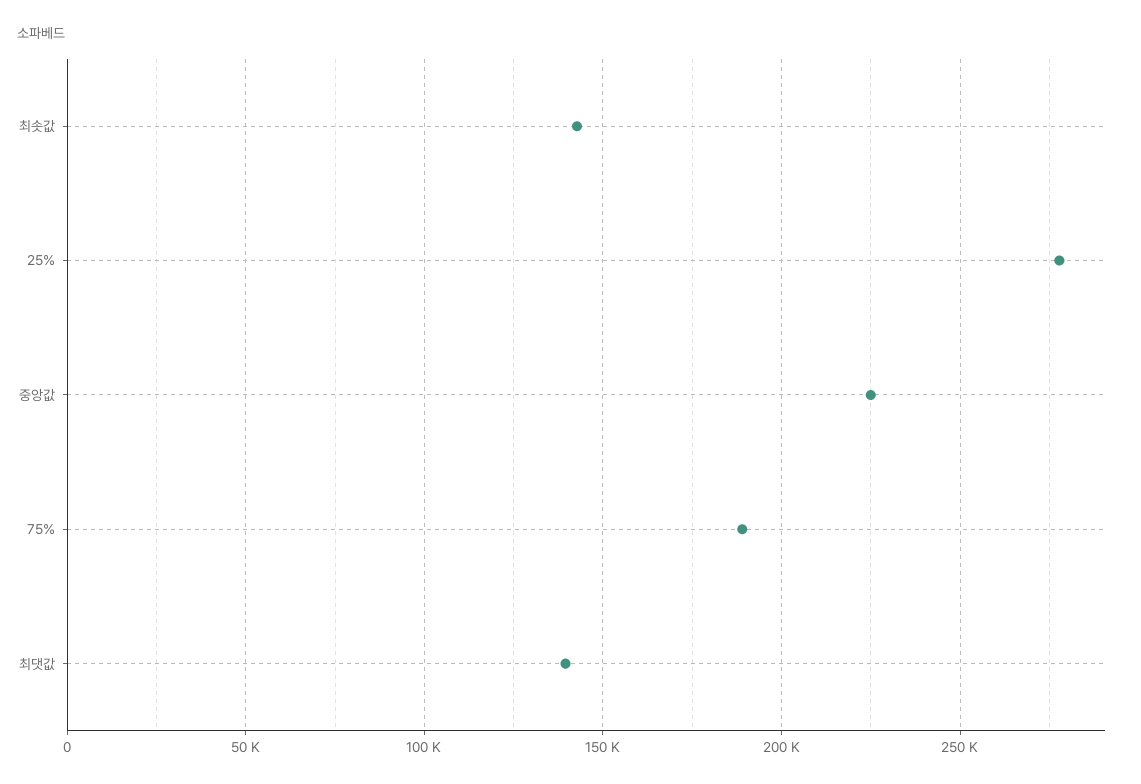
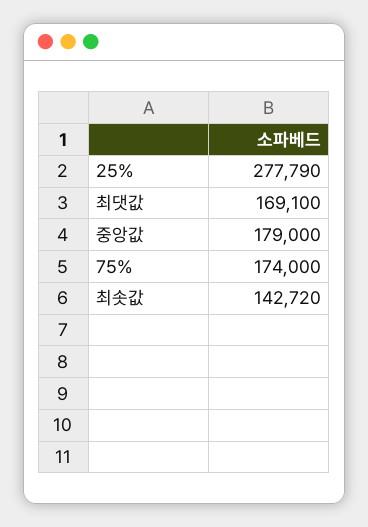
  {
    "최솟값": 142720,
    "25%": 277790,
-   "중앙값": 225000,
+   "중앙값": 179000,
-   "75%": 190000,
+   "75%": 174000,
-   "최댓값": 140000
+   "최댓값": 169100
  }

